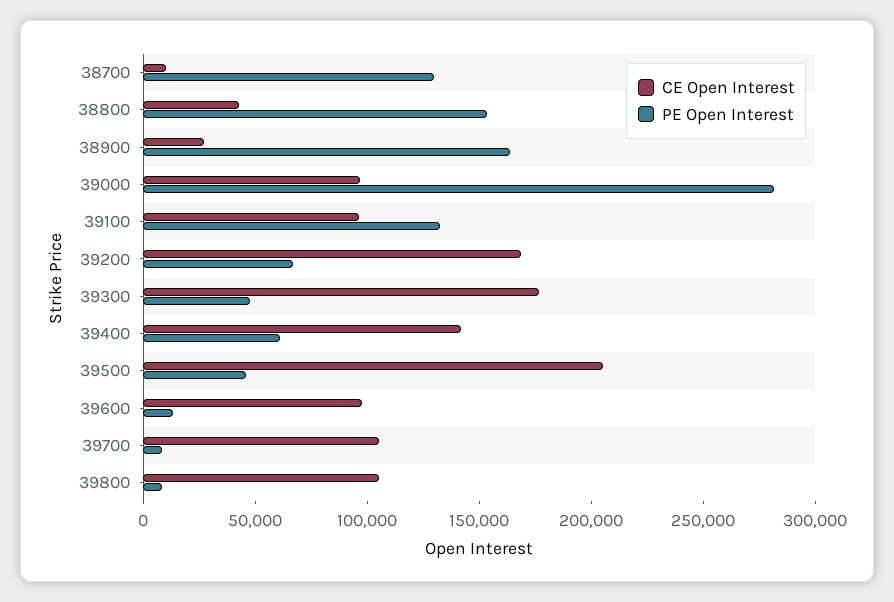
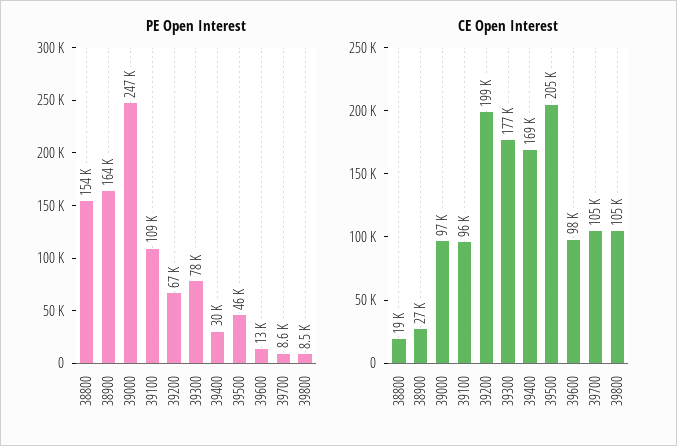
  {
    "CE Open Interest": {
-     "38700": 10000,
-     "38800": 40000,
+     "38800": 19000,
      "38900": 27000,
      "39000": 97000,
      "39100": 96000,
-     "39200": 170000,
+     "39200": 199000,
      "39300": 177000,
-     "39400": 140000,
+     "39400": 169000,
      "39500": 205000,
      "39600": 98000,
      "39700": 105000,
      "39800": 105000
    },
    "PE Open Interest": {
-     "38700": 130000,
      "38800": 154000,
      "38900": 164000,
-     "39000": 280000,
+     "39000": 247000,
-     "39100": 130000,
+     "39100": 109000,
      "39200": 67000,
-     "39300": 50000,
+     "39300": 78000,
-     "39400": 60000,
+     "39400": 30000,
      "39500": 46000,
      "39600": 13000,
      "39700": 8600,
      "39800": 8500
    }
  }

